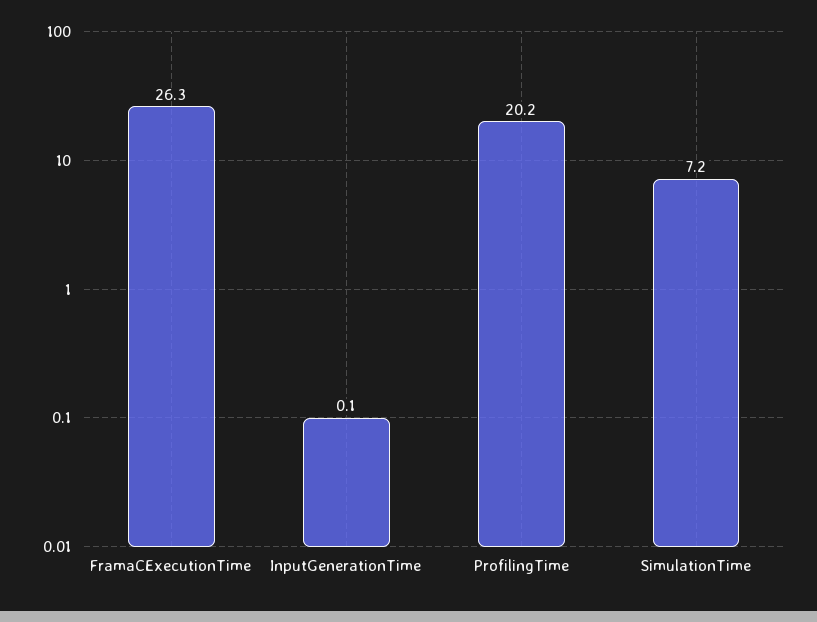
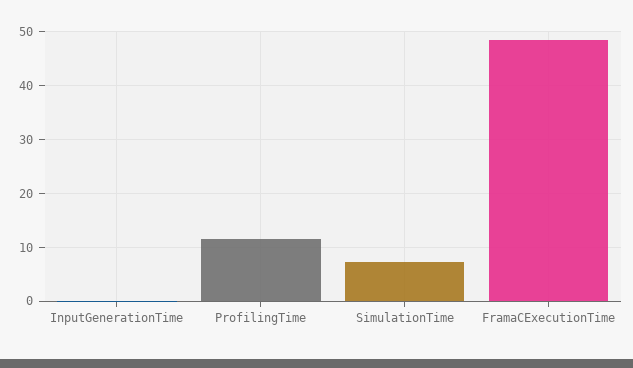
  {
-   "FramaCExecutionTime": 26.3,
+   "FramaCExecutionTime": 48,
    "InputGenerationTime": 0.1,
-   "ProfilingTime": 20.2,
+   "ProfilingTime": 12,
    "SimulationTime": 7.2
  }

